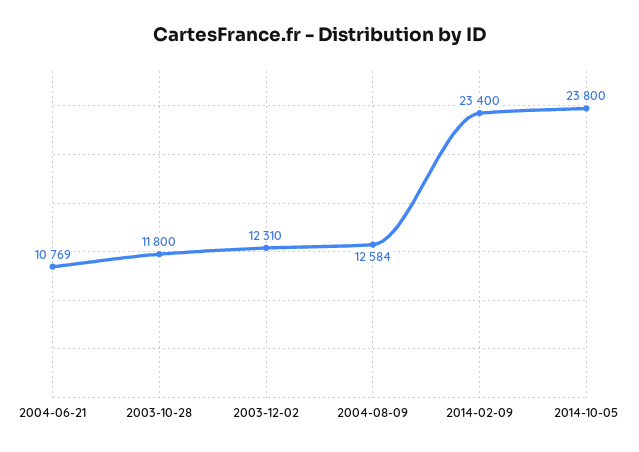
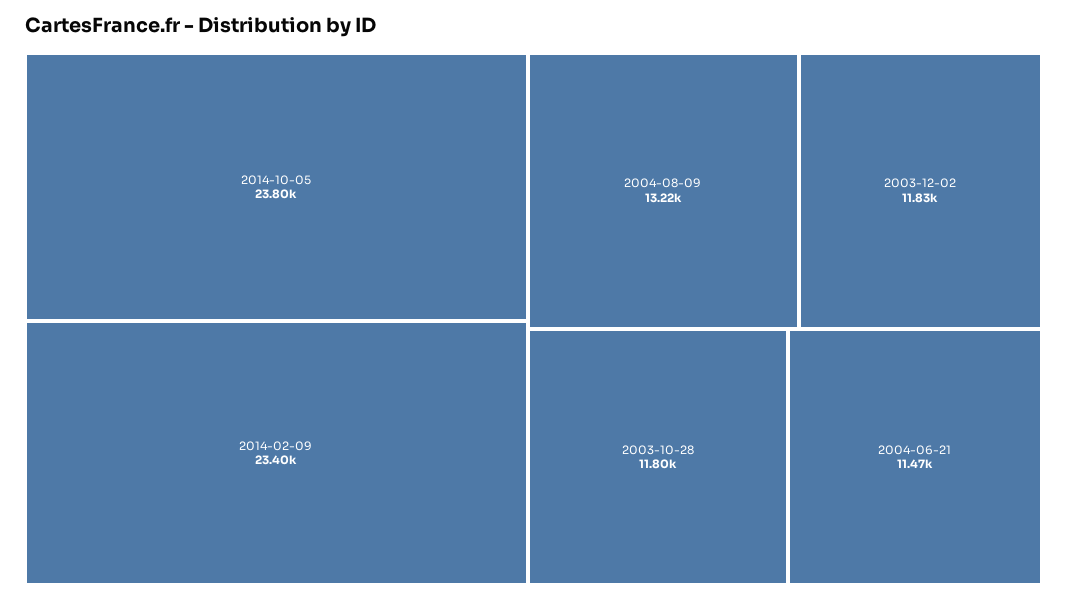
  {
-   "2004-06-21": 10769,
+   "2004-06-21": 11470,
    "2003-10-28": 11800,
-   "2003-12-02": 12310,
+   "2003-12-02": 11830,
-   "2004-08-09": 12584,
+   "2004-08-09": 13220,
    "2014-02-09": 23400,
    "2014-10-05": 23800
  }

